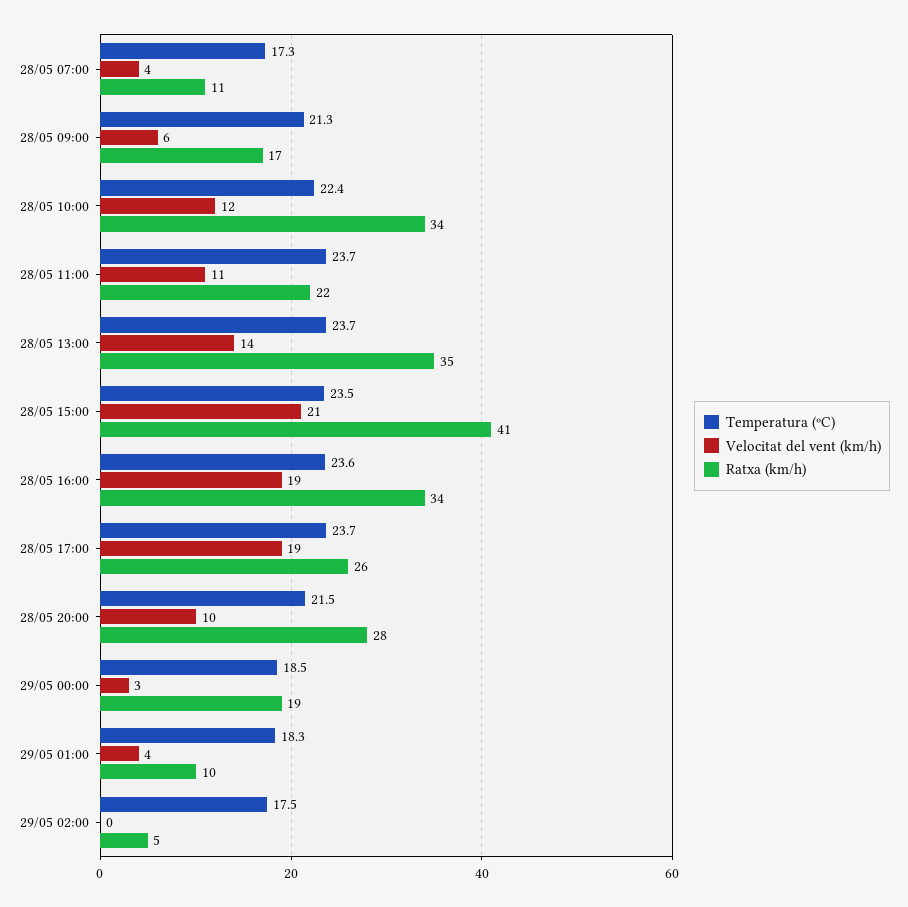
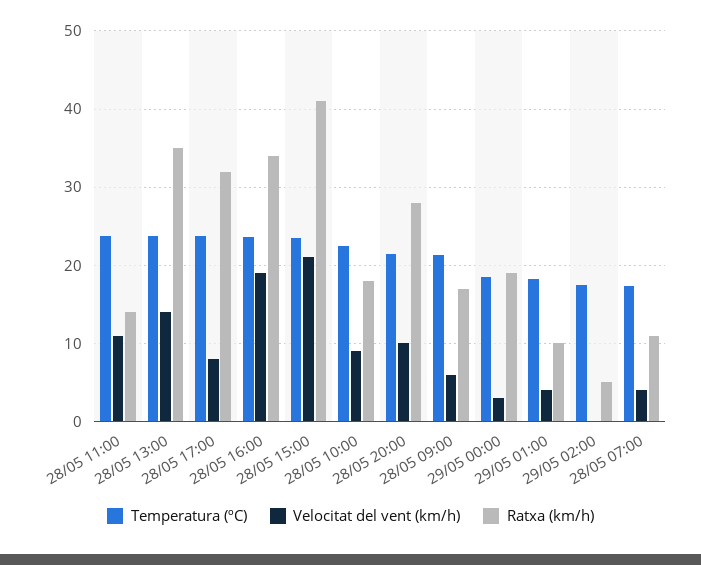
  {
    "Temperatura (ºC)": {
      "28/05 07:00": 17.3,
      "28/05 09:00": 21.3,
      "28/05 10:00": 22.4,
      "28/05 11:00": 23.7,
      "28/05 13:00": 23.7,
      "28/05 15:00": 23.5,
      "28/05 16:00": 23.6,
      "28/05 17:00": 23.7,
      "28/05 20:00": 21.5,
      "29/05 00:00": 18.5,
      "29/05 01:00": 18.3,
      "29/05 02:00": 17.5
    },
    "Velocitat del vent (km/h)": {
      "28/05 07:00": 4,
      "28/05 09:00": 6,
-     "28/05 10:00": 12,
+     "28/05 10:00": 9,
      "28/05 11:00": 11,
      "28/05 13:00": 14,
      "28/05 15:00": 21,
      "28/05 16:00": 19,
-     "28/05 17:00": 19,
+     "28/05 17:00": 8,
      "28/05 20:00": 10,
      "29/05 00:00": 3,
      "29/05 01:00": 4,
      "29/05 02:00": 0
    },
    "Ratxa (km/h)": {
      "28/05 07:00": 11,
      "28/05 09:00": 17,
-     "28/05 10:00": 34,
+     "28/05 10:00": 18,
-     "28/05 11:00": 22,
+     "28/05 11:00": 14,
      "28/05 13:00": 35,
      "28/05 15:00": 41,
      "28/05 16:00": 34,
-     "28/05 17:00": 26,
+     "28/05 17:00": 32,
      "28/05 20:00": 28,
      "29/05 00:00": 19,
      "29/05 01:00": 10,
      "29/05 02:00": 5
    }
  }

